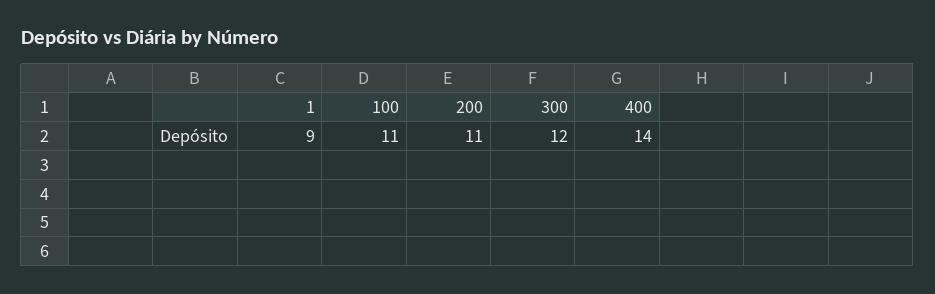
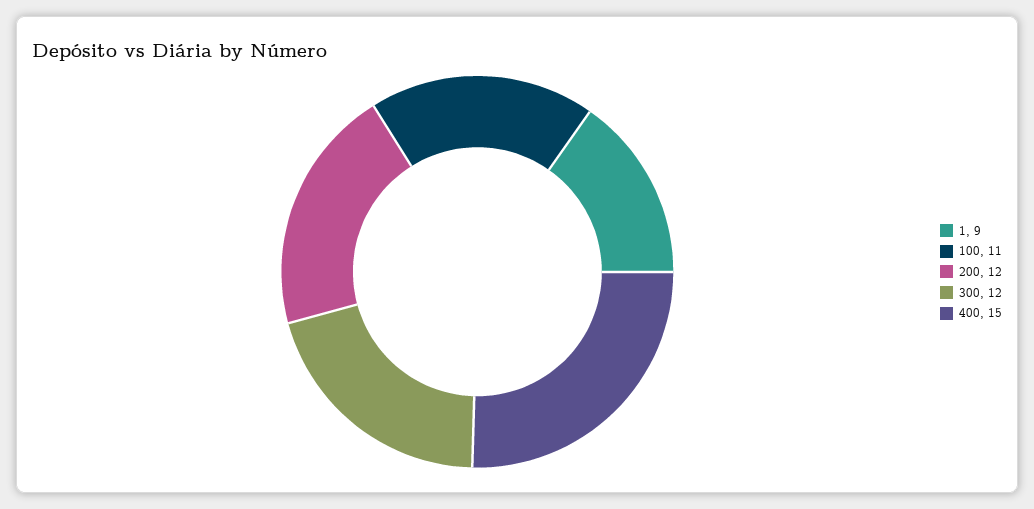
  {
    "1": 9,
    "100": 11,
-   "200": 11,
+   "200": 12,
    "300": 12,
-   "400": 14
+   "400": 15
  }

